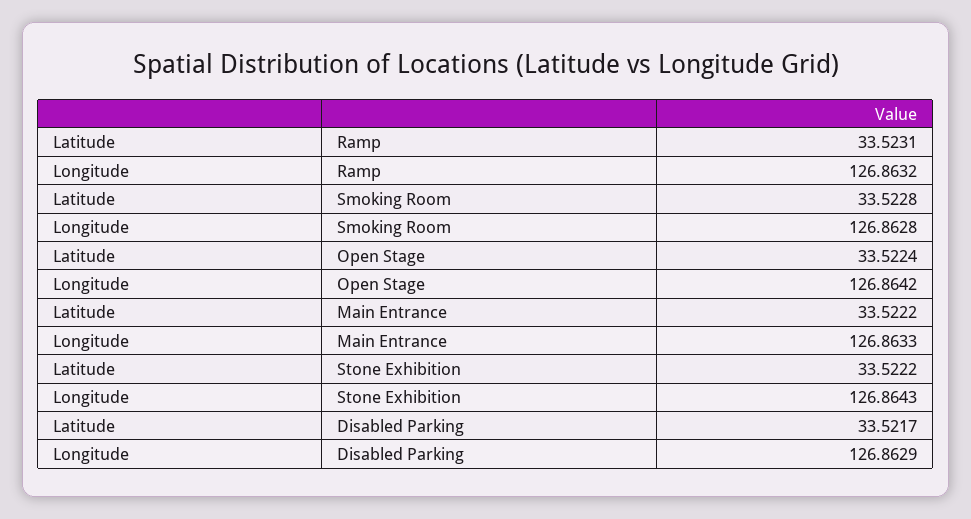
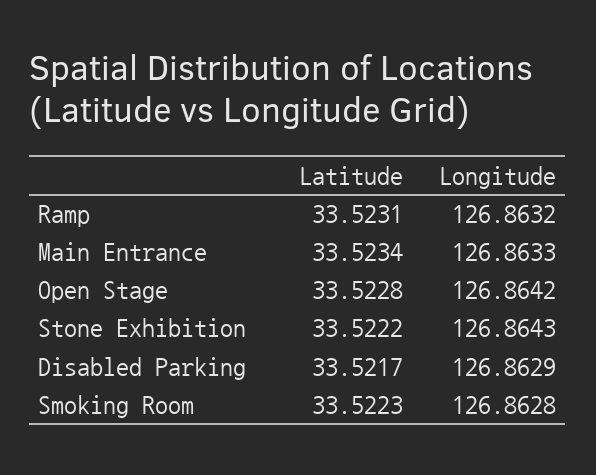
  {
    "Latitude": {
      "Ramp": 33.5231,
-     "Smoking Room": 33.5228,
+     "Smoking Room": 33.5223,
-     "Open Stage": 33.5224,
+     "Open Stage": 33.5228,
-     "Main Entrance": 33.5222,
+     "Main Entrance": 33.5234,
      "Stone Exhibition": 33.5222,
      "Disabled Parking": 33.5217
    },
    "Longitude": {
      "Ramp": 126.8632,
      "Smoking Room": 126.8628,
      "Open Stage": 126.8642,
      "Main Entrance": 126.8633,
      "Stone Exhibition": 126.8643,
      "Disabled Parking": 126.8629
    }
  }

